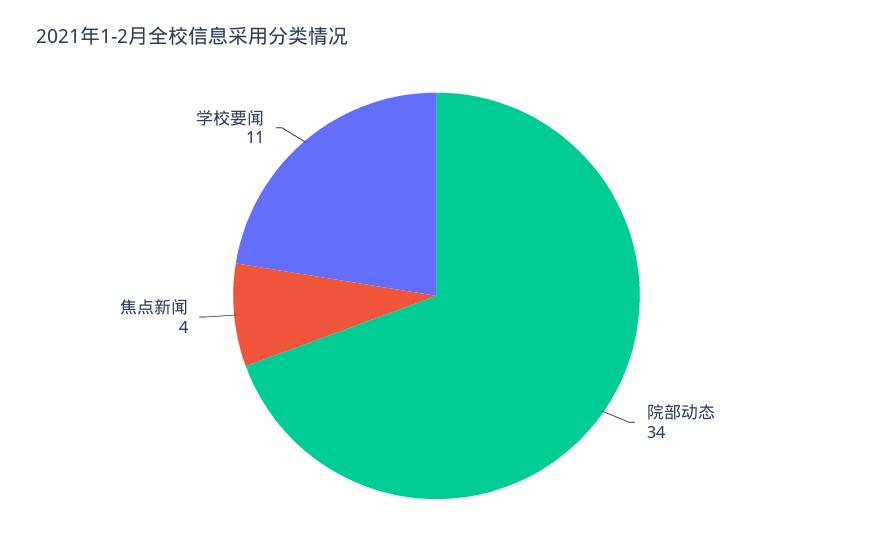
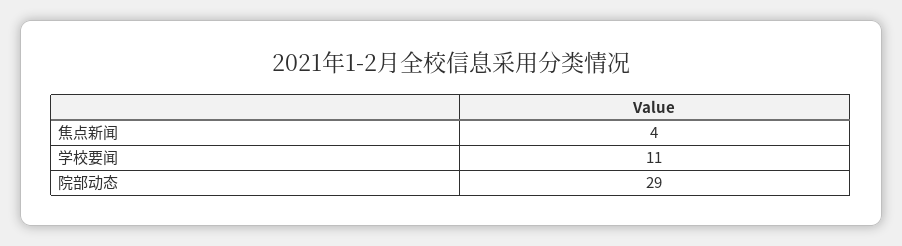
  {
-   "院部动态": 34,
+   "院部动态": 29,
    "焦点新闻": 4,
    "学校要闻": 11
  }

